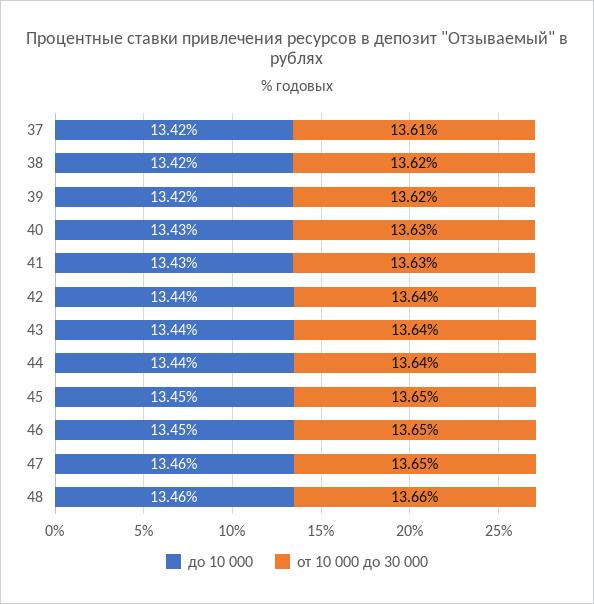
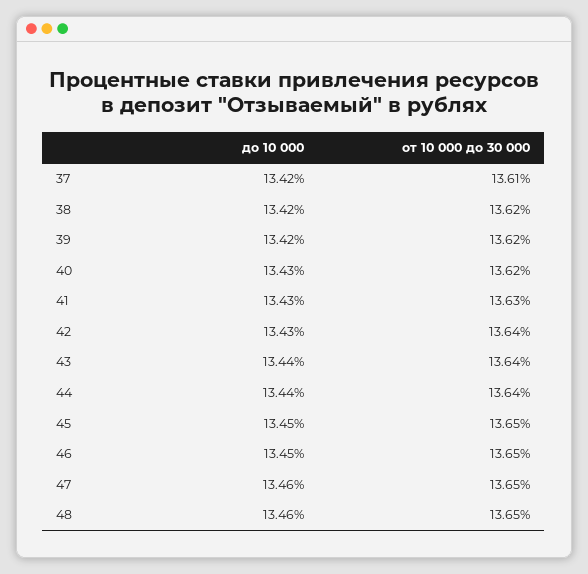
  {
    "до 10 000": {
      "37": 13.42,
      "38": 13.42,
      "39": 13.42,
      "40": 13.43,
      "41": 13.43,
-     "42": 13.44,
+     "42": 13.43,
      "43": 13.44,
      "44": 13.44,
      "45": 13.45,
      "46": 13.45,
      "47": 13.46,
      "48": 13.46
    },
    "от 10 000 до 30 000": {
      "37": 13.61,
      "38": 13.62,
      "39": 13.62,
-     "40": 13.63,
+     "40": 13.62,
      "41": 13.63,
      "42": 13.64,
      "43": 13.64,
      "44": 13.64,
      "45": 13.65,
      "46": 13.65,
      "47": 13.65,
-     "48": 13.66
+     "48": 13.65
    }
  }

